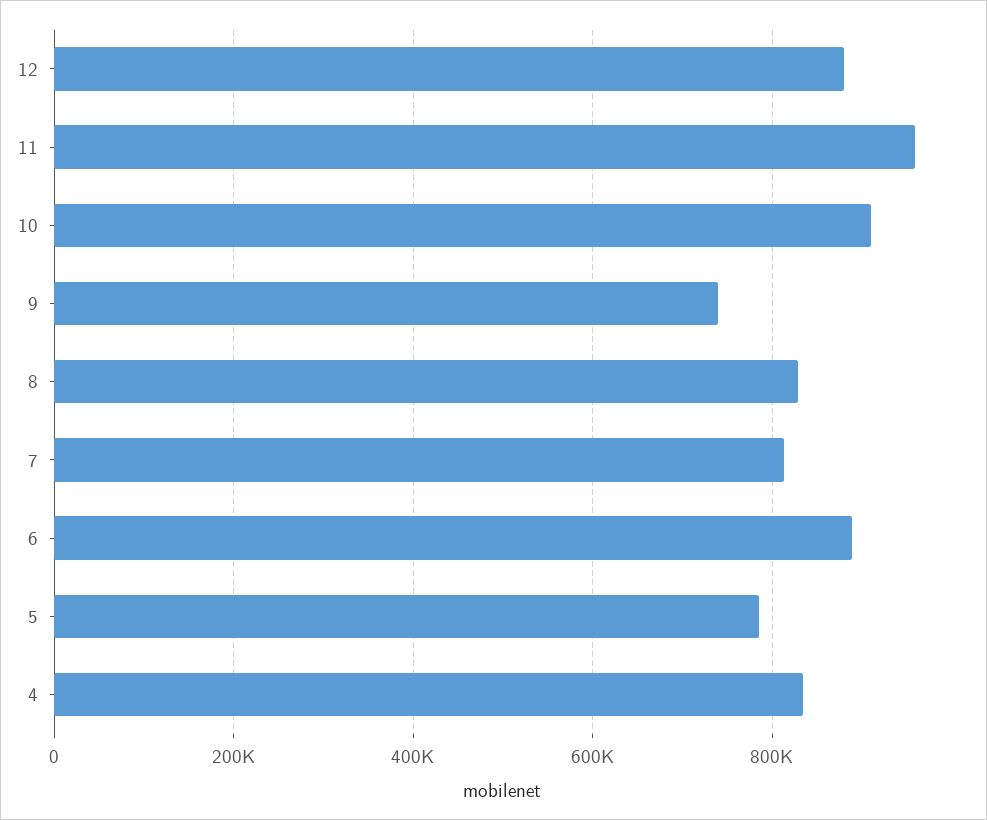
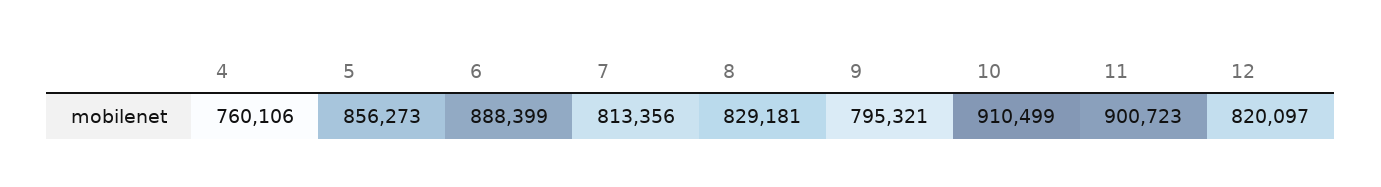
  {
-   "12": 880000,
+   "12": 820097,
-   "11": 960000,
+   "11": 900723,
    "10": 910499,
-   "9": 740000,
+   "9": 795321,
    "8": 829181,
    "7": 813356,
    "6": 888399,
-   "5": 780000,
+   "5": 856273,
-   "4": 840000
+   "4": 760106
  }

